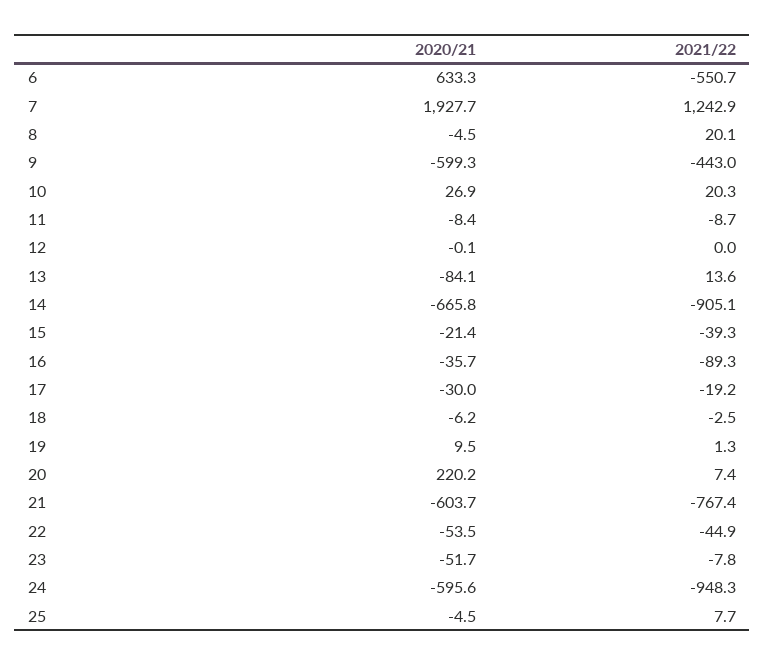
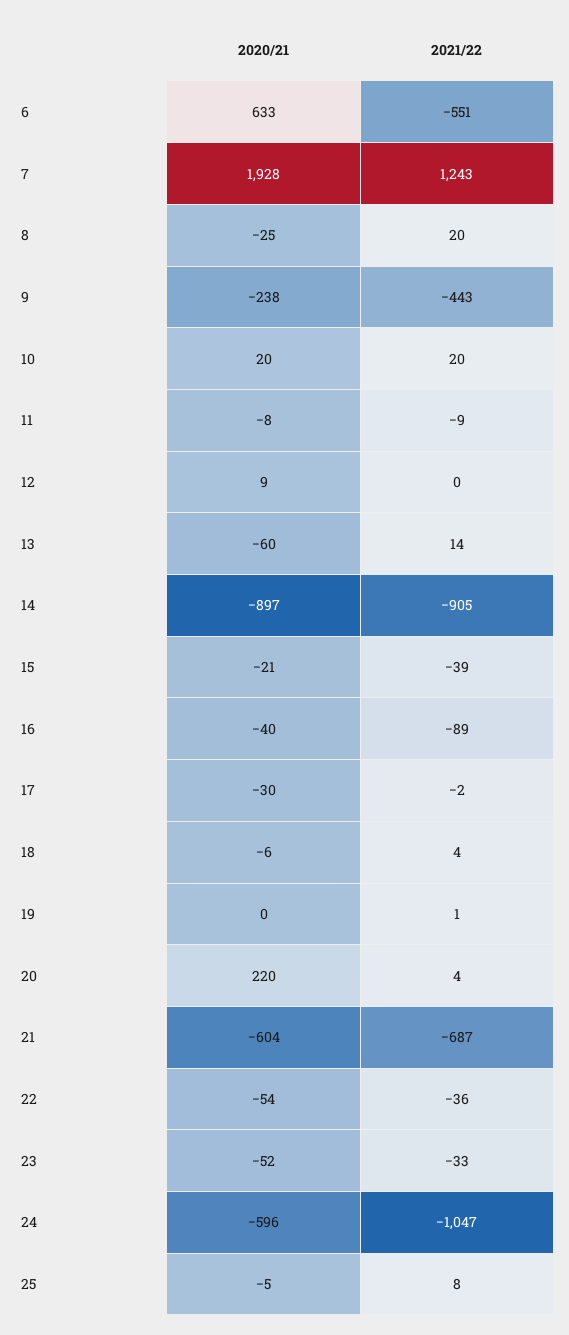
  {
    "2020/21": {
      "6": 633.3,
      "7": 1927.7,
-     "8": -4.5,
+     "8": -25,
-     "9": -599.3,
+     "9": -238,
-     "10": 26.9,
+     "10": 20,
      "11": -8.4,
-     "12": -0.1,
+     "12": 9,
-     "13": -84.1,
+     "13": -60,
-     "14": -665.8,
+     "14": -897,
      "15": -21.4,
-     "16": -35.7,
+     "16": -40,
      "17": -30,
      "18": -6.2,
-     "19": 9.5,
+     "19": 0,
      "20": 220.2,
      "21": -603.7,
      "22": -53.5,
      "23": -51.7,
      "24": -595.6,
      "25": -4.5
    },
    "2021/22": {
      "6": -550.7,
      "7": 1242.9,
      "8": 20.1,
      "9": -443,
      "10": 20.3,
      "11": -8.7,
      "12": 0,
      "13": 13.6,
      "14": -905.1,
      "15": -39.3,
      "16": -89.3,
-     "17": -19.2,
+     "17": -2,
-     "18": -2.5,
+     "18": 4,
      "19": 1.3,
-     "20": 7.4,
+     "20": 4,
-     "21": -767.4,
+     "21": -687,
-     "22": -44.9,
+     "22": -36,
-     "23": -7.8,
+     "23": -33,
-     "24": -948.3,
+     "24": -1047,
      "25": 7.7
    }
  }

